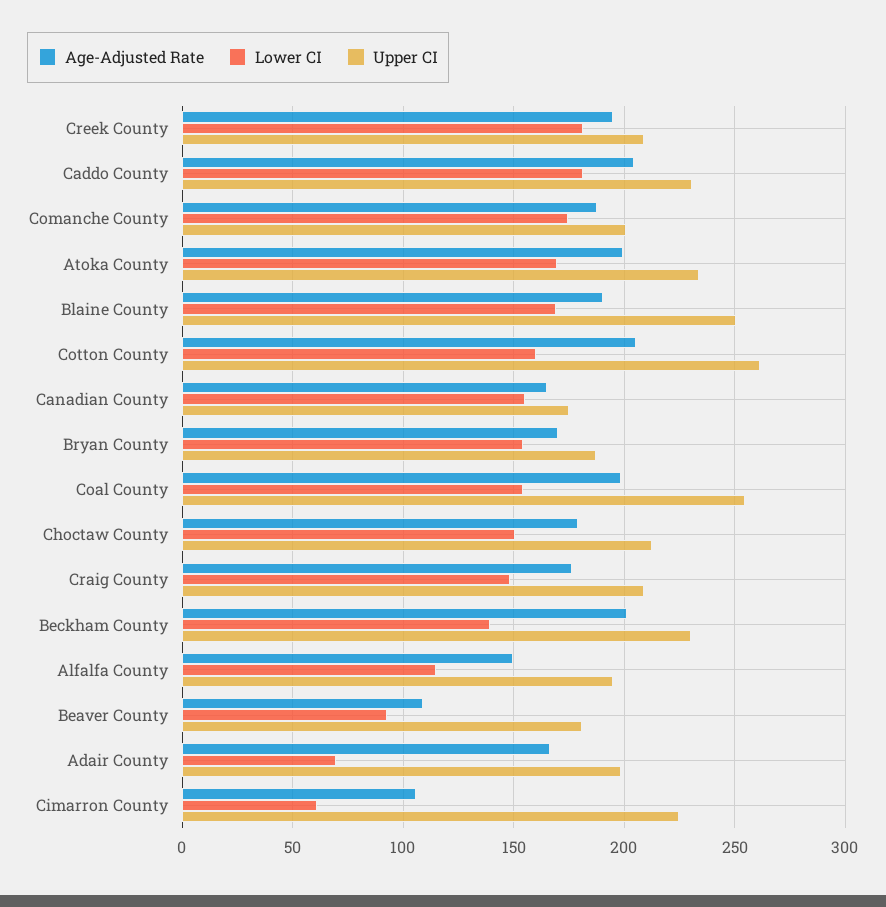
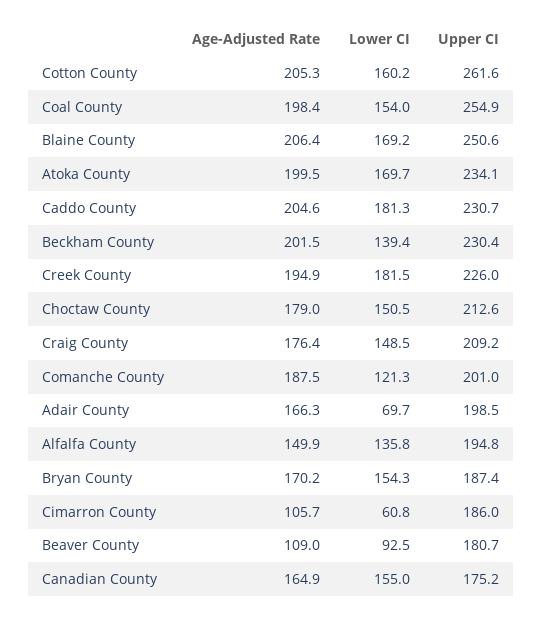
  {
    "Age-Adjusted Rate": {
      "Creek County": 194.9,
      "Caddo County": 204.6,
      "Comanche County": 187.5,
      "Atoka County": 199.5,
-     "Blaine County": 190,
+     "Blaine County": 206.4,
      "Cotton County": 205.3,
      "Canadian County": 164.9,
      "Bryan County": 170.2,
      "Coal County": 198.4,
      "Choctaw County": 179,
      "Craig County": 176.4,
      "Beckham County": 201.5,
      "Alfalfa County": 149.9,
      "Beaver County": 109,
      "Adair County": 166.3,
      "Cimarron County": 105.7
    },
    "Lower CI": {
      "Creek County": 181.5,
      "Caddo County": 181.3,
-     "Comanche County": 175,
+     "Comanche County": 121.3,
      "Atoka County": 169.7,
      "Blaine County": 169.2,
      "Cotton County": 160.2,
      "Canadian County": 155,
      "Bryan County": 154.3,
      "Coal County": 154,
      "Choctaw County": 150.5,
      "Craig County": 148.5,
      "Beckham County": 139.4,
-     "Alfalfa County": 115,
+     "Alfalfa County": 135.8,
      "Beaver County": 92.5,
      "Adair County": 69.7,
      "Cimarron County": 60.8
    },
    "Upper CI": {
-     "Creek County": 210,
+     "Creek County": 226,
      "Caddo County": 230.7,
      "Comanche County": 201,
      "Atoka County": 234.1,
      "Blaine County": 250.6,
      "Cotton County": 261.6,
      "Canadian County": 175.2,
      "Bryan County": 187.4,
      "Coal County": 254.9,
      "Choctaw County": 212.6,
      "Craig County": 209.2,
      "Beckham County": 230.4,
      "Alfalfa County": 194.8,
      "Beaver County": 180.7,
      "Adair County": 198.5,
-     "Cimarron County": 225
+     "Cimarron County": 186
    }
  }

